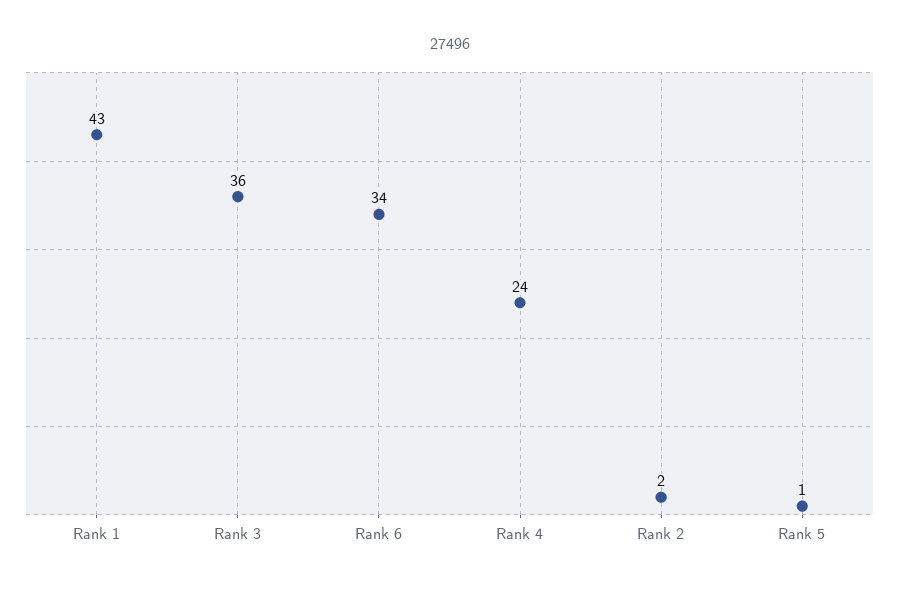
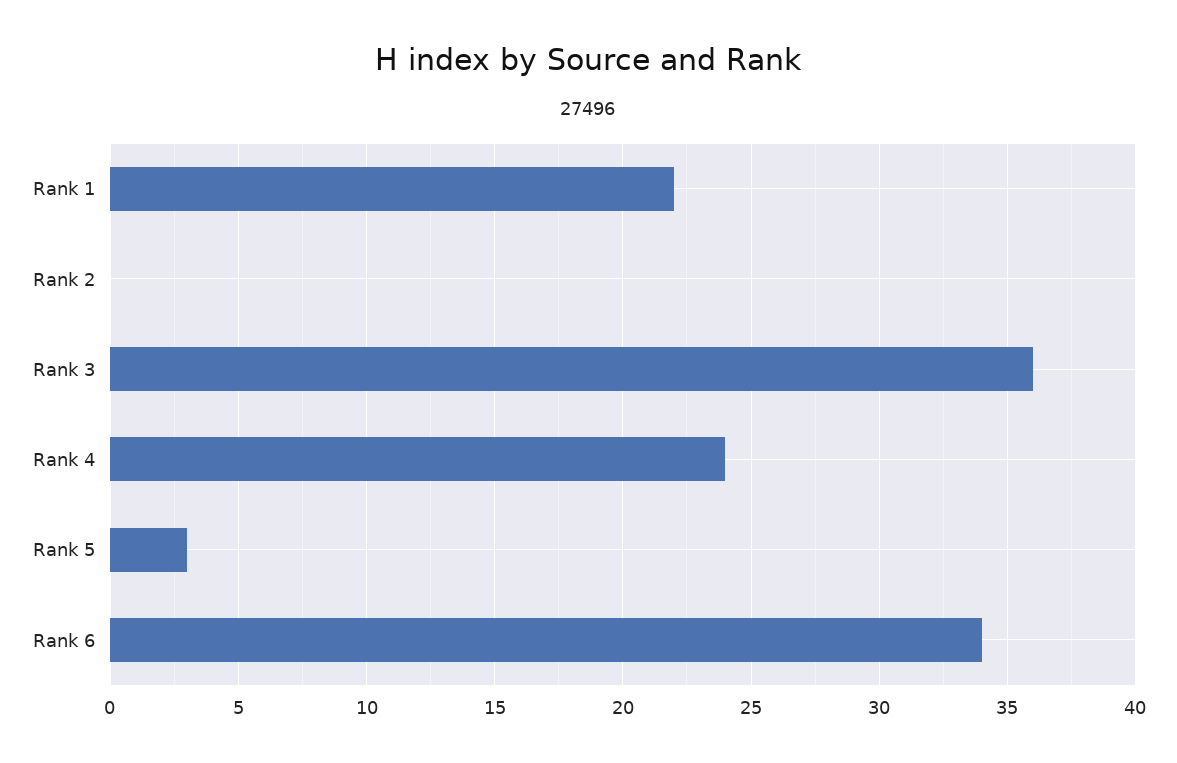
  {
-   "Rank 1": 43,
+   "Rank 1": 22,
    "Rank 3": 36,
    "Rank 6": 34,
    "Rank 4": 24,
-   "Rank 2": 2,
+   "Rank 2": 0,
-   "Rank 5": 1
+   "Rank 5": 3
  }

